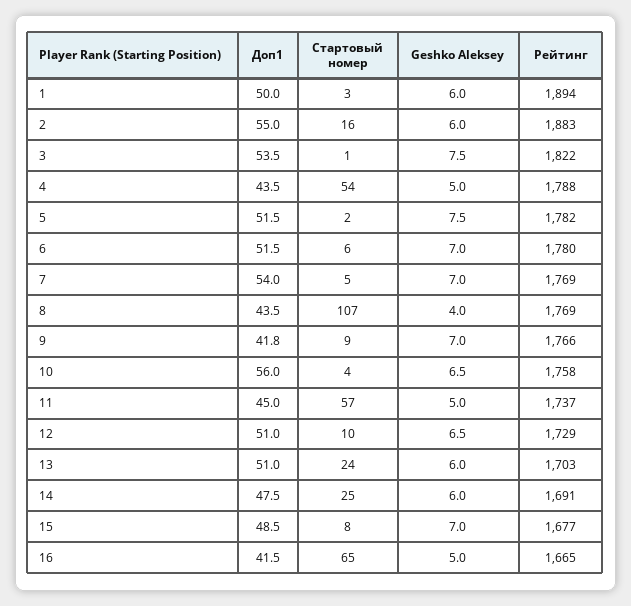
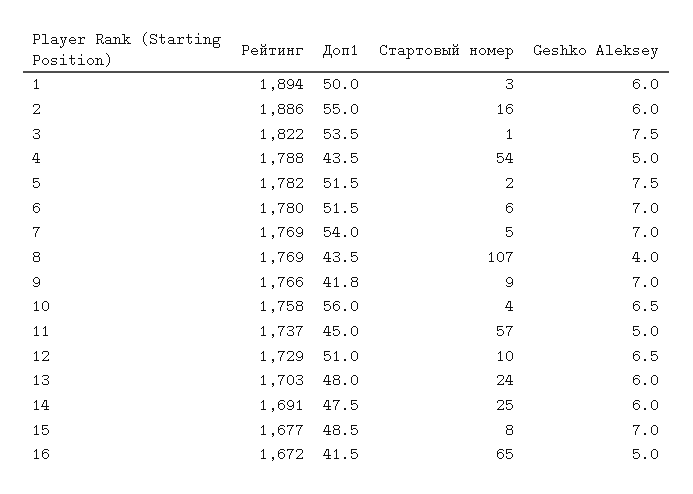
  {
    "Доп1": {
      "1": 50,
      "2": 55,
      "3": 53.5,
      "4": 43.5,
      "5": 51.5,
      "6": 51.5,
      "7": 54,
      "8": 43.5,
      "9": 41.8,
      "10": 56,
      "11": 45,
      "12": 51,
-     "13": 51,
+     "13": 48,
      "14": 47.5,
      "15": 48.5,
      "16": 41.5
    },
    "Стартовый номер": {
      "1": 3,
      "2": 16,
      "3": 1,
      "4": 54,
      "5": 2,
      "6": 6,
      "7": 5,
      "8": 107,
      "9": 9,
      "10": 4,
      "11": 57,
      "12": 10,
      "13": 24,
      "14": 25,
      "15": 8,
      "16": 65
    },
    "Geshko Aleksey": {
      "1": 6,
      "2": 6,
      "3": 7.5,
      "4": 5,
      "5": 7.5,
      "6": 7,
      "7": 7,
      "8": 4,
      "9": 7,
      "10": 6.5,
      "11": 5,
      "12": 6.5,
      "13": 6,
      "14": 6,
      "15": 7,
      "16": 5
    },
    "Рейтинг": {
      "1": 1894,
-     "2": 1883,
+     "2": 1886,
      "3": 1822,
      "4": 1788,
      "5": 1782,
      "6": 1780,
      "7": 1769,
      "8": 1769,
      "9": 1766,
      "10": 1758,
      "11": 1737,
      "12": 1729,
      "13": 1703,
      "14": 1691,
      "15": 1677,
-     "16": 1665
+     "16": 1672
    }
  }

